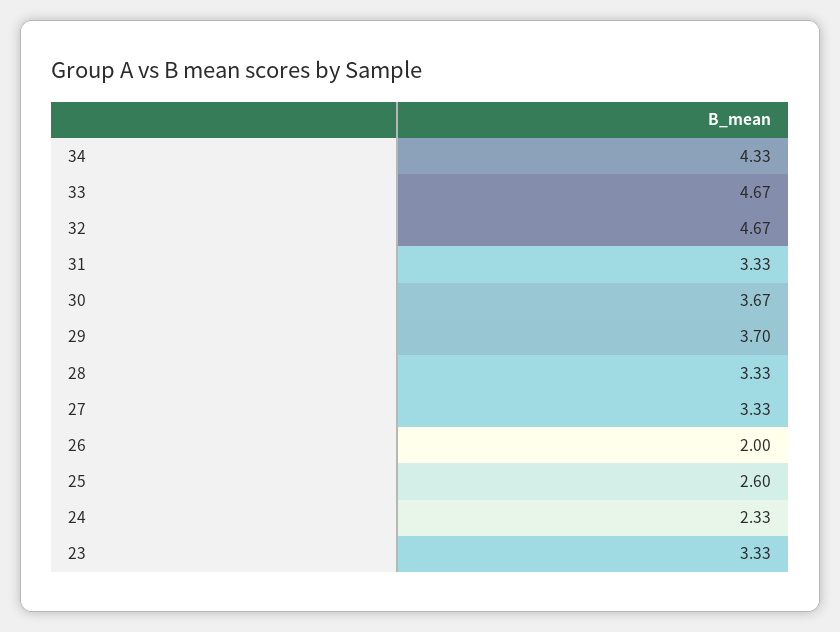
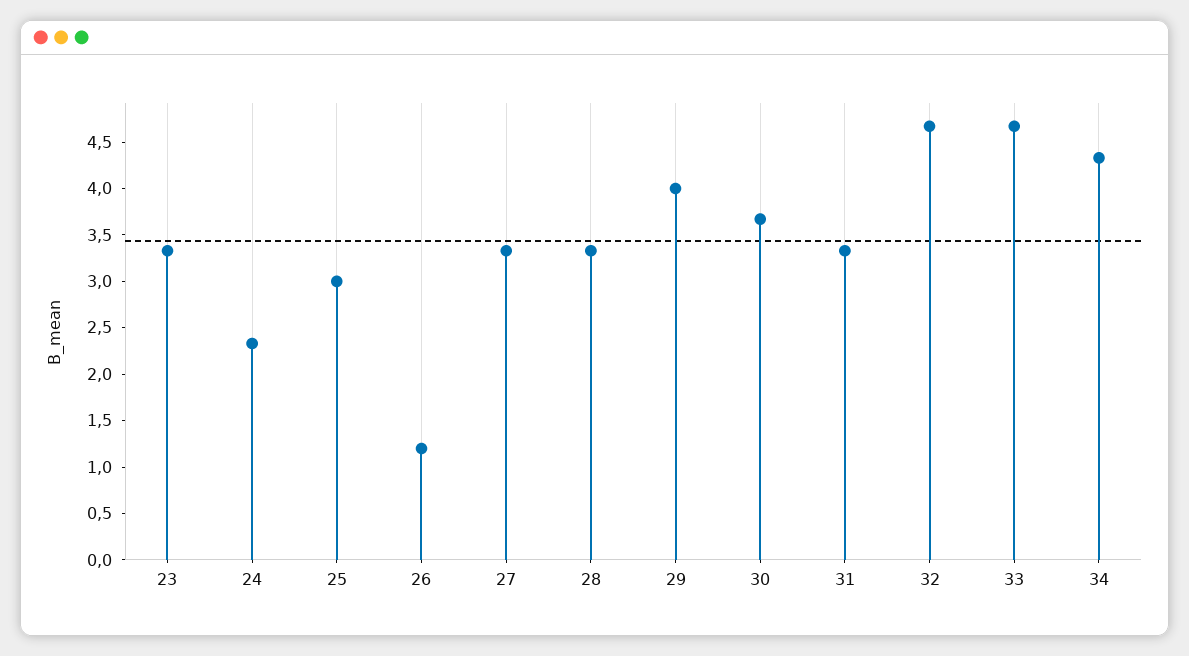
  {
    "34": 4.33,
    "33": 4.67,
    "32": 4.67,
    "31": 3.33,
    "30": 3.67,
-   "29": 3.7,
+   "29": 4,
    "28": 3.33,
    "27": 3.33,
-   "26": 2,
+   "26": 1.2,
-   "25": 2.6,
+   "25": 3,
    "24": 2.33,
    "23": 3.33
  }

